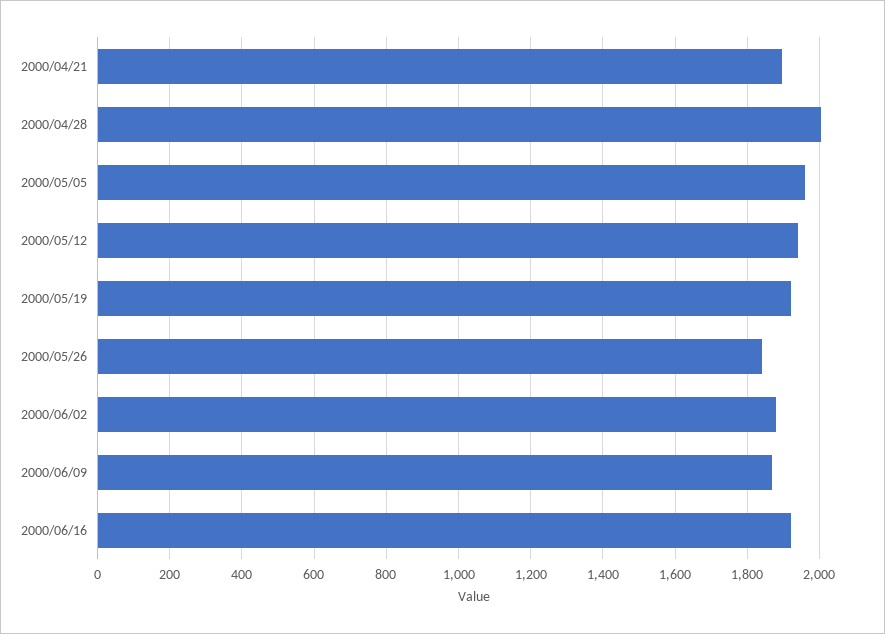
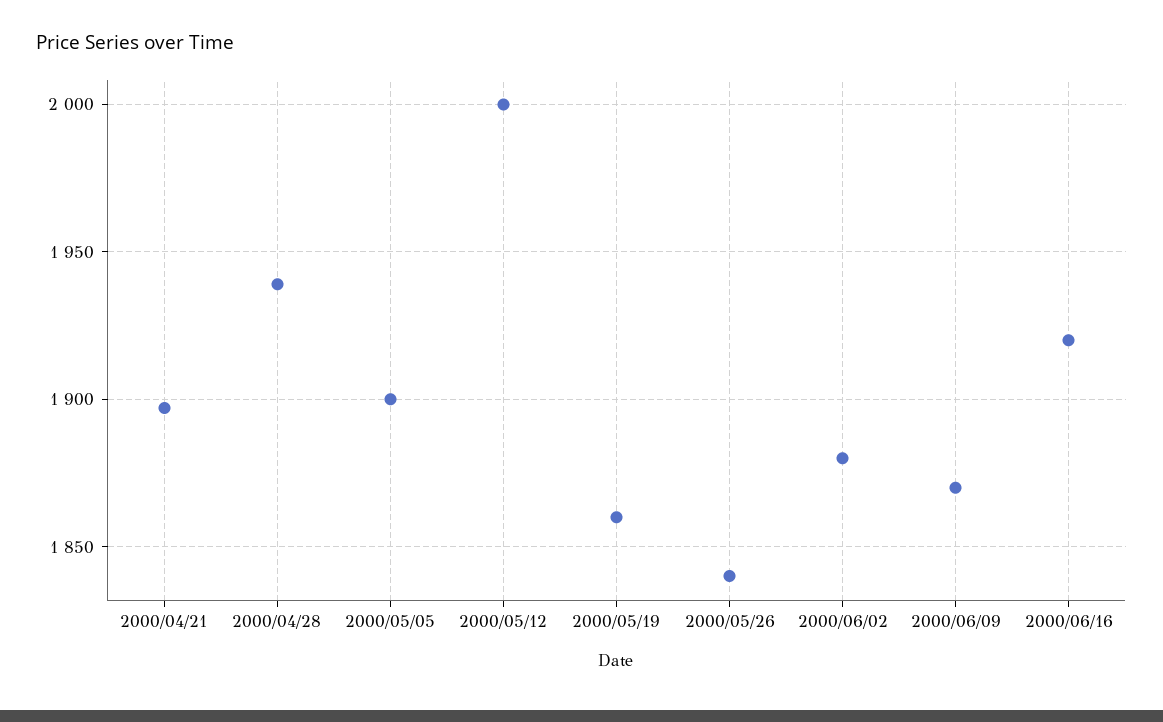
  {
    "2000/04/21": 1895,
-   "2000/04/28": 2000,
+   "2000/04/28": 1940,
-   "2000/05/05": 1960,
+   "2000/05/05": 1900,
-   "2000/05/12": 1940,
+   "2000/05/12": 2000,
-   "2000/05/19": 1920,
+   "2000/05/19": 1860,
    "2000/05/26": 1840,
    "2000/06/02": 1880,
    "2000/06/09": 1870,
    "2000/06/16": 1920
  }

